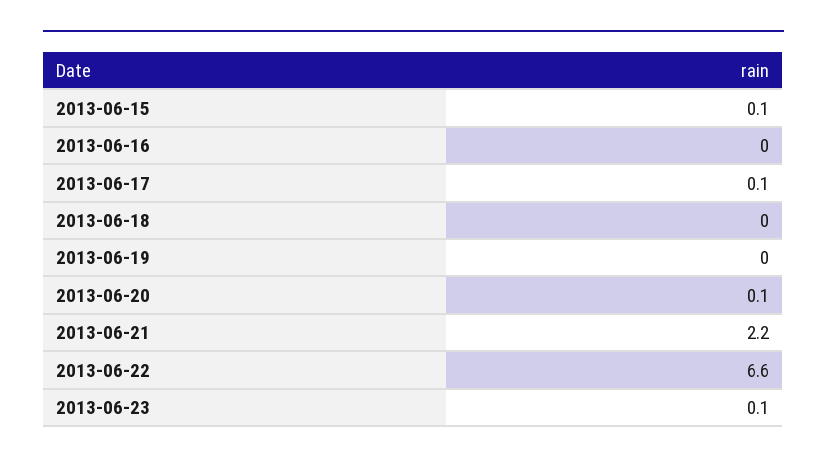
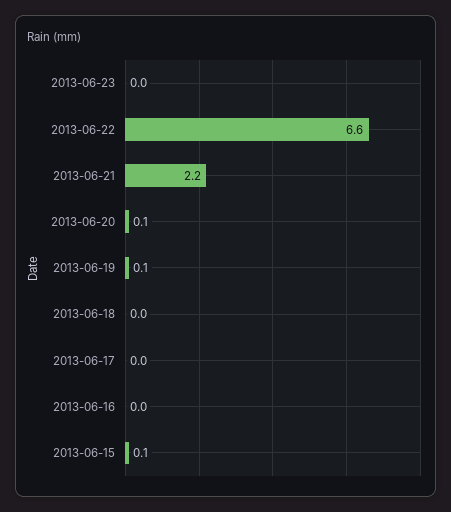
  {
    "2013-06-15": 0.1,
    "2013-06-16": 0,
-   "2013-06-17": 0.1,
+   "2013-06-17": 0,
    "2013-06-18": 0,
-   "2013-06-19": 0,
+   "2013-06-19": 0.1,
    "2013-06-20": 0.1,
    "2013-06-21": 2.2,
    "2013-06-22": 6.6,
-   "2013-06-23": 0.1
+   "2013-06-23": 0
  }

